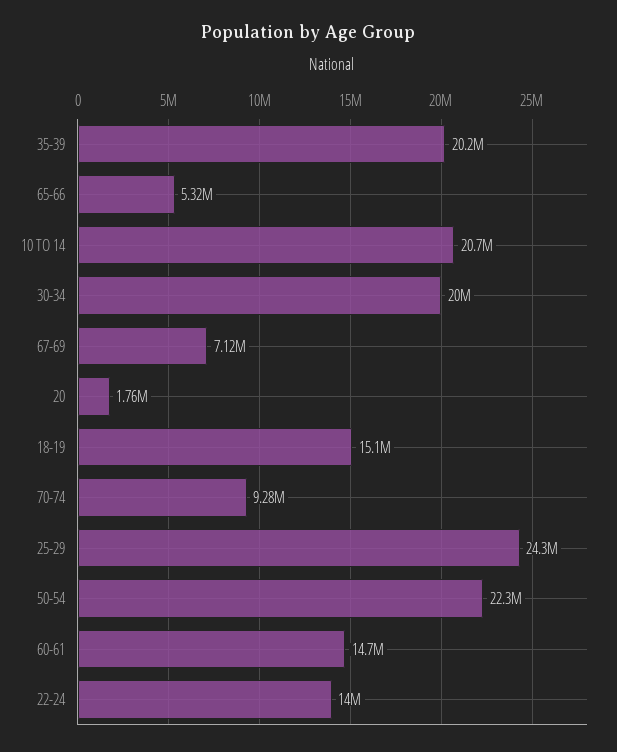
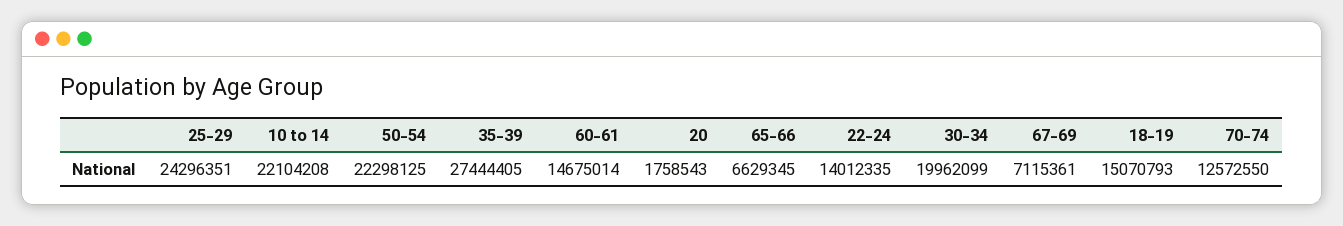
  {
-   "35-39": 20200000,
+   "35-39": 27444405,
-   "65-66": 5320000,
+   "65-66": 6629345,
-   "10 TO 14": 20700000,
+   "10 TO 14": 22104208,
    "30-34": 19962099,
    "67-69": 7115361,
    "20": 1758543,
    "18-19": 15070793,
-   "70-74": 9280000,
+   "70-74": 12572550,
    "25-29": 24296351,
    "50-54": 22298125,
    "60-61": 14675014,
    "22-24": 14012335
  }

